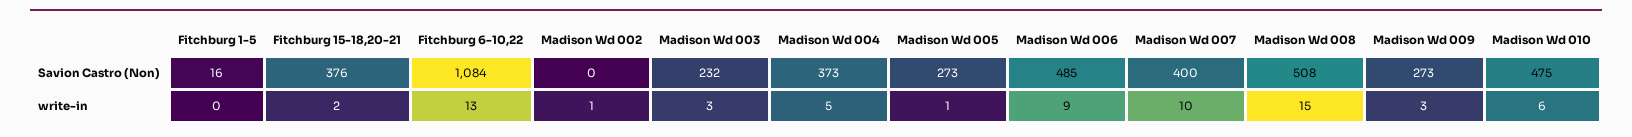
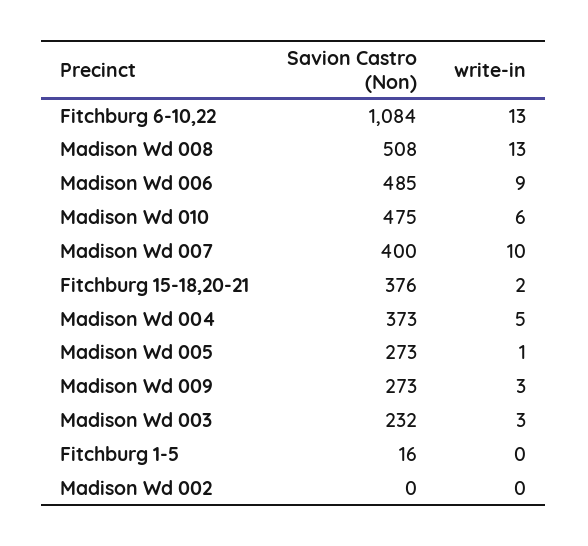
  {
    "Fitchburg 1-5": {
      "Savion Castro (Non)": 16,
      "write-in": 0
    },
    "Fitchburg 15-18,20-21": {
      "Savion Castro (Non)": 376,
      "write-in": 2
    },
    "Fitchburg 6-10,22": {
      "Savion Castro (Non)": 1084,
      "write-in": 13
    },
    "Madison Wd 002": {
      "Savion Castro (Non)": 0,
-     "write-in": 1
+     "write-in": 0
    },
    "Madison Wd 003": {
      "Savion Castro (Non)": 232,
      "write-in": 3
    },
    "Madison Wd 004": {
      "Savion Castro (Non)": 373,
      "write-in": 5
    },
    "Madison Wd 005": {
      "Savion Castro (Non)": 273,
      "write-in": 1
    },
    "Madison Wd 006": {
      "Savion Castro (Non)": 485,
      "write-in": 9
    },
    "Madison Wd 007": {
      "Savion Castro (Non)": 400,
      "write-in": 10
    },
    "Madison Wd 008": {
      "Savion Castro (Non)": 508,
-     "write-in": 15
+     "write-in": 13
    },
    "Madison Wd 009": {
      "Savion Castro (Non)": 273,
      "write-in": 3
    },
    "Madison Wd 010": {
      "Savion Castro (Non)": 475,
      "write-in": 6
    }
  }

